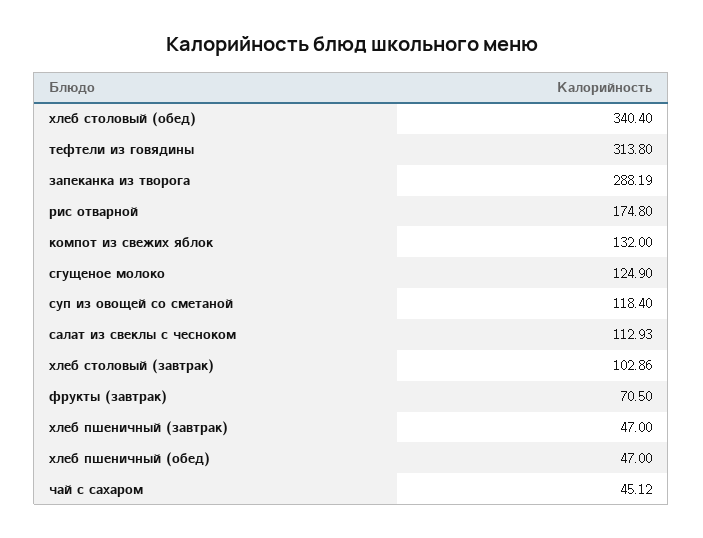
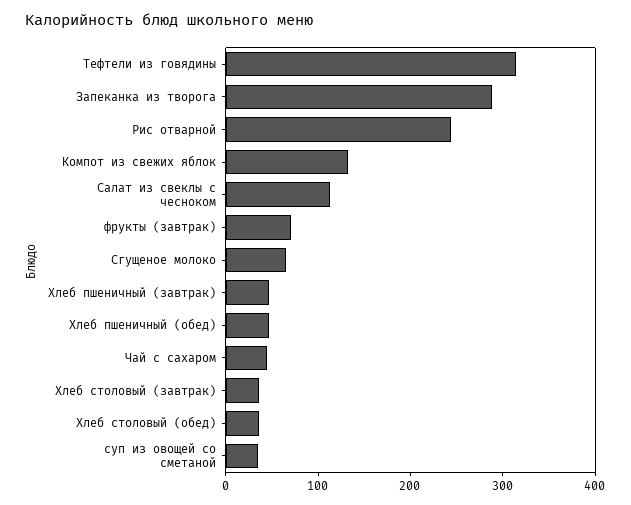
  {
-   "хлеб столовый (обед)": 340.4,
+   "хлеб столовый (обед)": 40,
    "тефтели из говядины": 313.8,
    "запеканка из творога": 288.19,
-   "рис отварной": 174.8,
+   "рис отварной": 240,
    "компот из свежих яблок": 132,
-   "сгущеное молоко": 124.9,
+   "сгущеное молоко": 60,
-   "суп из овощей со сметаной": 118.4,
+   "суп из овощей со сметаной": 40,
    "салат из свеклы с чесноком": 112.93,
-   "хлеб столовый (завтрак)": 102.86,
+   "хлеб столовый (завтрак)": 40,
    "фрукты (завтрак)": 70.5,
    "хлеб пшеничный (завтрак)": 47,
    "хлеб пшеничный (обед)": 47,
    "чай с сахаром": 45.12
  }

